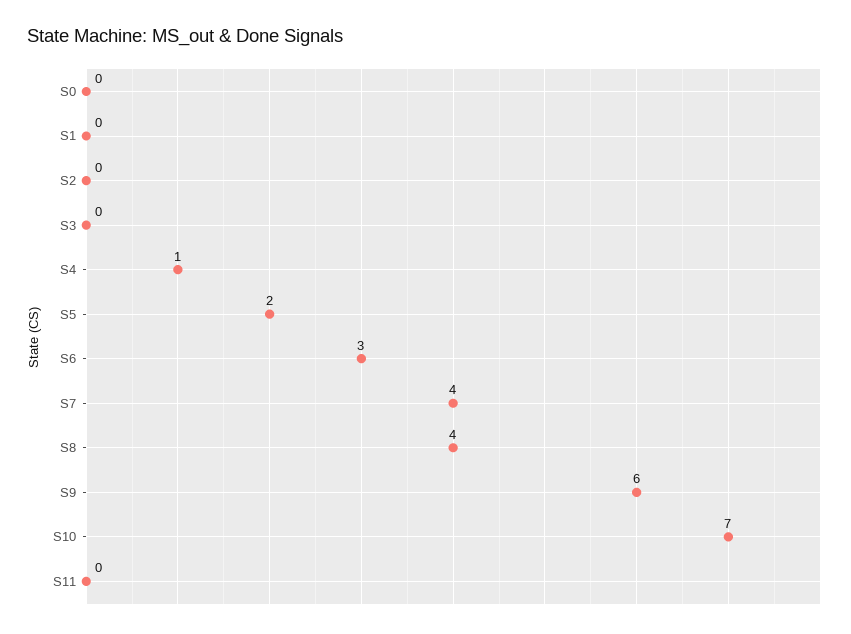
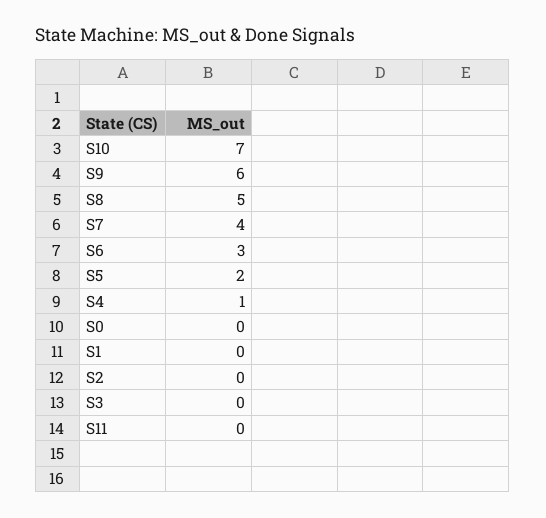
  {
    "S0": 0,
    "S1": 0,
    "S2": 0,
    "S3": 0,
    "S4": 1,
    "S5": 2,
    "S6": 3,
    "S7": 4,
-   "S8": 4,
+   "S8": 5,
    "S9": 6,
    "S10": 7,
    "S11": 0
  }

